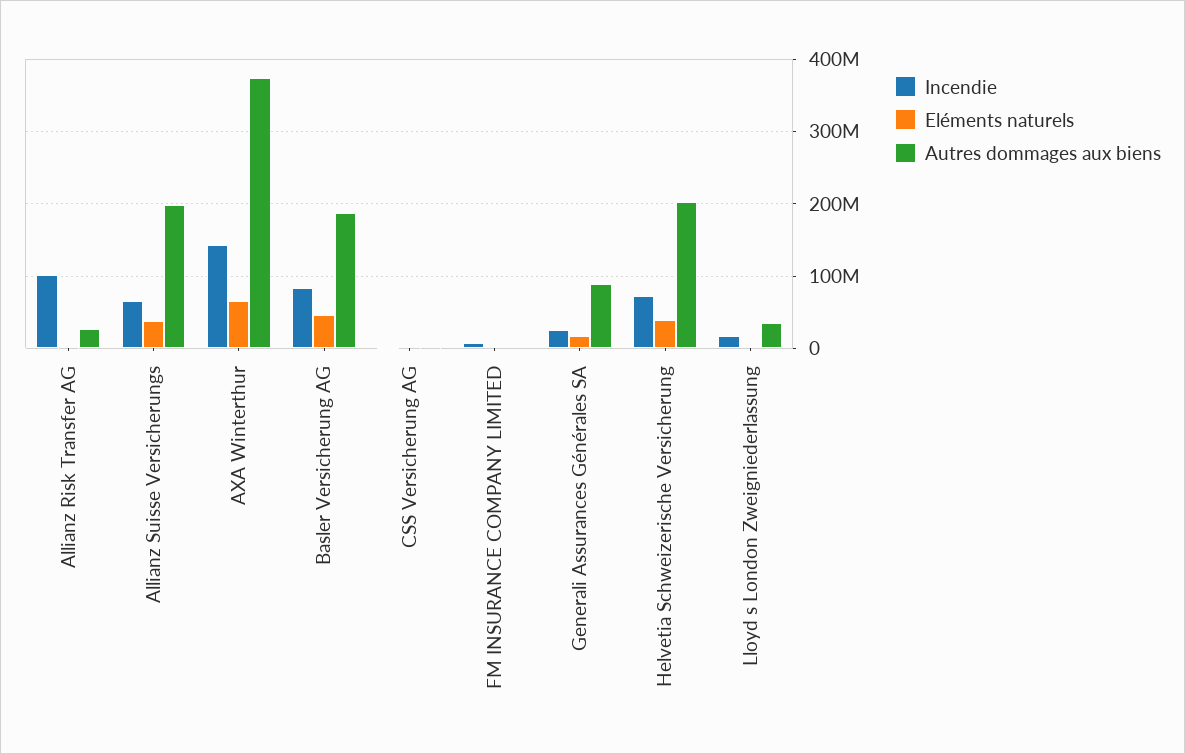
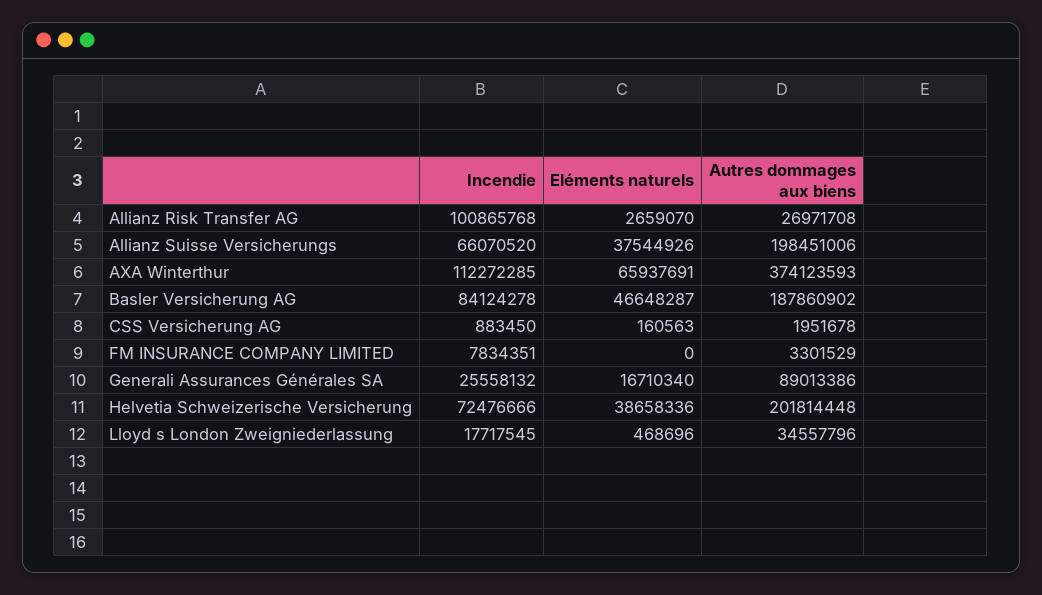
  {
    "Incendie": {
      "Allianz Risk Transfer AG": 100865768,
      "Allianz Suisse Versicherungs": 66070520,
-     "AXA Winterthur": 140000000,
+     "AXA Winterthur": 112272285,
      "Basler Versicherung AG": 84124278,
      "CSS Versicherung AG": 883450,
      "FM INSURANCE COMPANY LIMITED": 7834351,
      "Generali Assurances Générales SA": 25558132,
      "Helvetia Schweizerische Versicherung": 72476666,
      "Lloyd s London Zweigniederlassung": 17717545
    },
    "Eléments naturels": {
      "Allianz Risk Transfer AG": 2659070,
      "Allianz Suisse Versicherungs": 37544926,
      "AXA Winterthur": 65937691,
      "Basler Versicherung AG": 46648287,
      "CSS Versicherung AG": 160563,
      "FM INSURANCE COMPANY LIMITED": 0,
      "Generali Assurances Générales SA": 16710340,
      "Helvetia Schweizerische Versicherung": 38658336,
      "Lloyd s London Zweigniederlassung": 468696
    },
    "Autres dommages aux biens": {
      "Allianz Risk Transfer AG": 26971708,
      "Allianz Suisse Versicherungs": 198451006,
      "AXA Winterthur": 374123593,
      "Basler Versicherung AG": 187860902,
      "CSS Versicherung AG": 1951678,
      "FM INSURANCE COMPANY LIMITED": 3301529,
      "Generali Assurances Générales SA": 89013386,
      "Helvetia Schweizerische Versicherung": 201814448,
      "Lloyd s London Zweigniederlassung": 34557796
    }
  }

